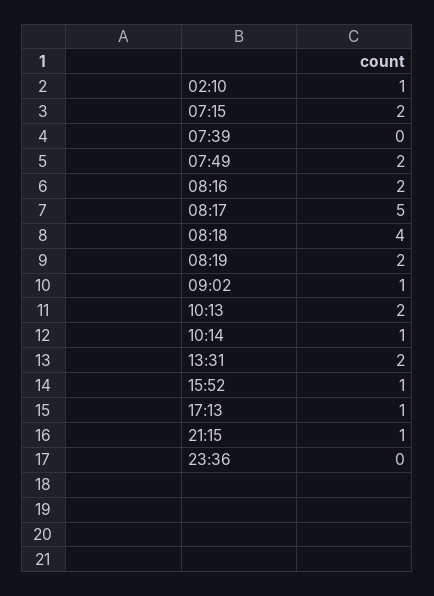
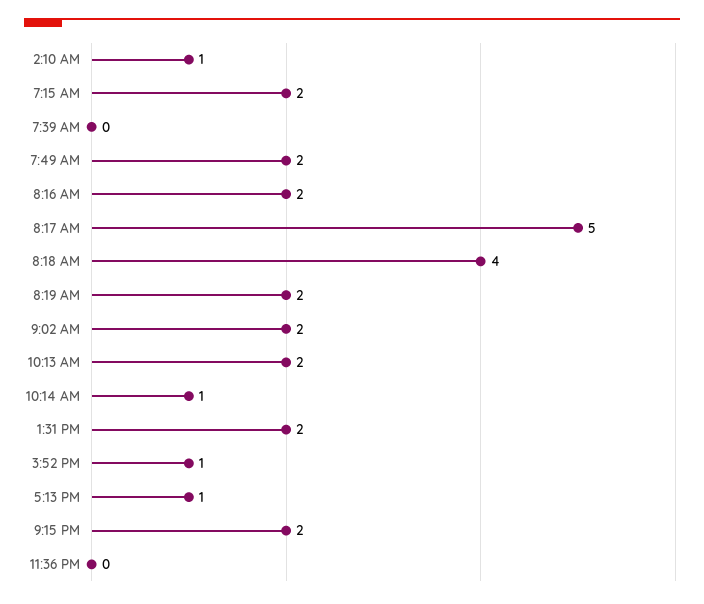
  {
    "02:10": 1,
    "07:15": 2,
    "07:39": 0,
    "07:49": 2,
    "08:16": 2,
    "08:17": 5,
    "08:18": 4,
    "08:19": 2,
-   "09:02": 1,
+   "09:02": 2,
    "10:13": 2,
    "10:14": 1,
    "13:31": 2,
    "15:52": 1,
    "17:13": 1,
-   "21:15": 1,
+   "21:15": 2,
    "23:36": 0
  }

